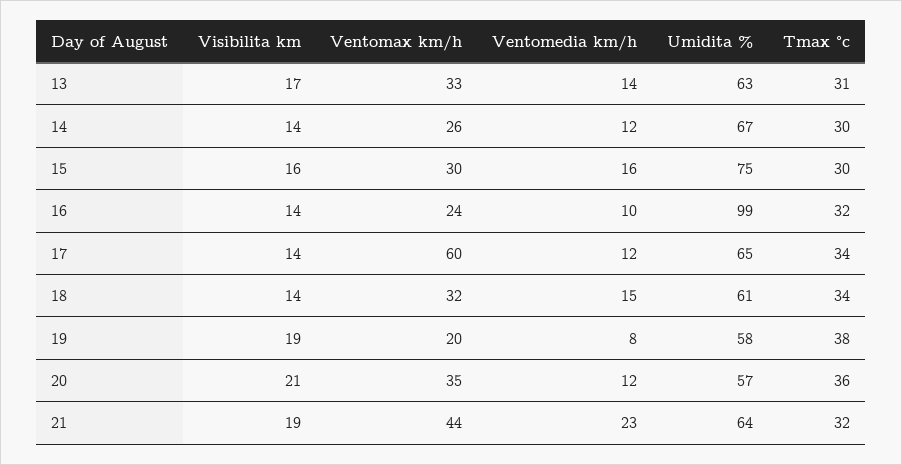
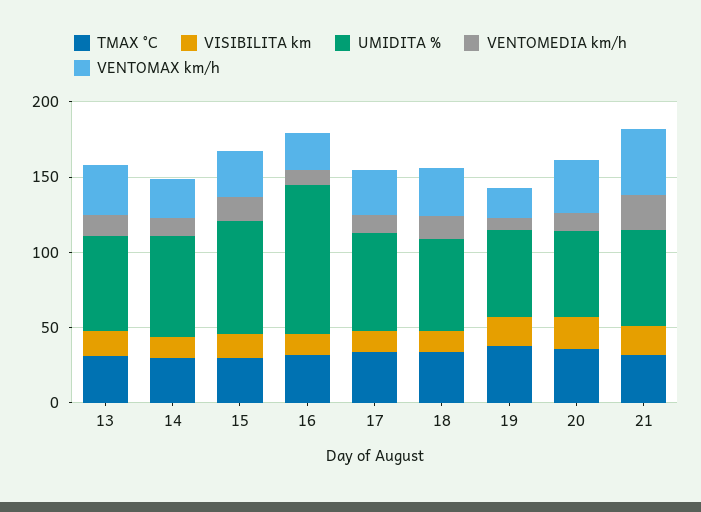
  {
    "Visibilita km": {
      "13": 17,
      "14": 14,
      "15": 16,
      "16": 14,
      "17": 14,
      "18": 14,
      "19": 19,
      "20": 21,
      "21": 19
    },
    "Ventomax km/h": {
      "13": 33,
      "14": 26,
      "15": 30,
      "16": 24,
-     "17": 60,
+     "17": 30,
      "18": 32,
      "19": 20,
      "20": 35,
      "21": 44
    },
    "Ventomedia km/h": {
      "13": 14,
      "14": 12,
      "15": 16,
      "16": 10,
      "17": 12,
      "18": 15,
      "19": 8,
      "20": 12,
      "21": 23
    },
    "Umidita %": {
      "13": 63,
      "14": 67,
      "15": 75,
      "16": 99,
      "17": 65,
      "18": 61,
      "19": 58,
      "20": 57,
      "21": 64
    },
    "Tmax °c": {
      "13": 31,
      "14": 30,
      "15": 30,
      "16": 32,
      "17": 34,
      "18": 34,
      "19": 38,
      "20": 36,
      "21": 32
    }
  }

